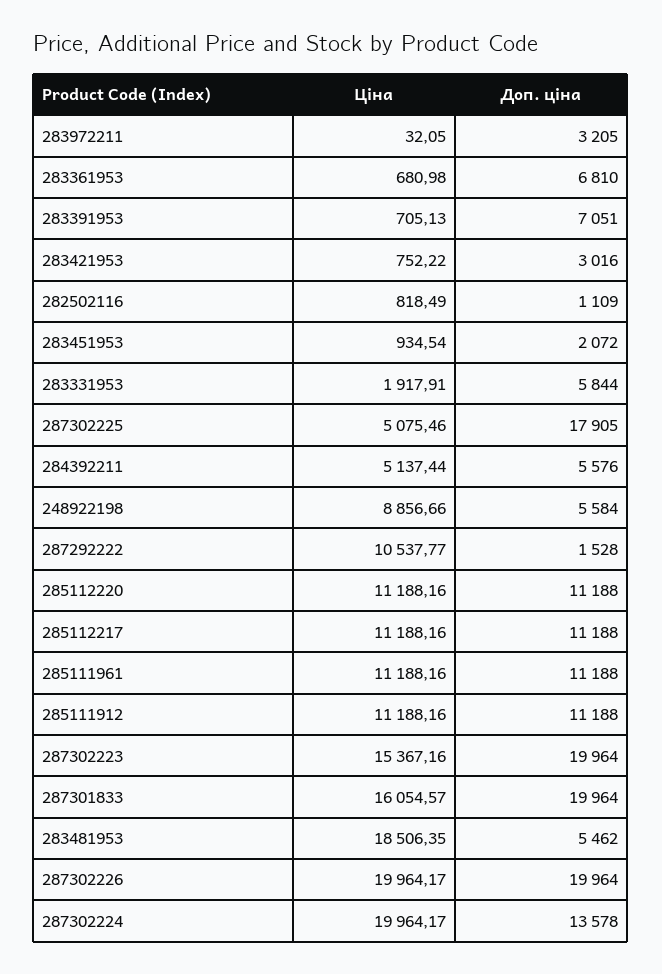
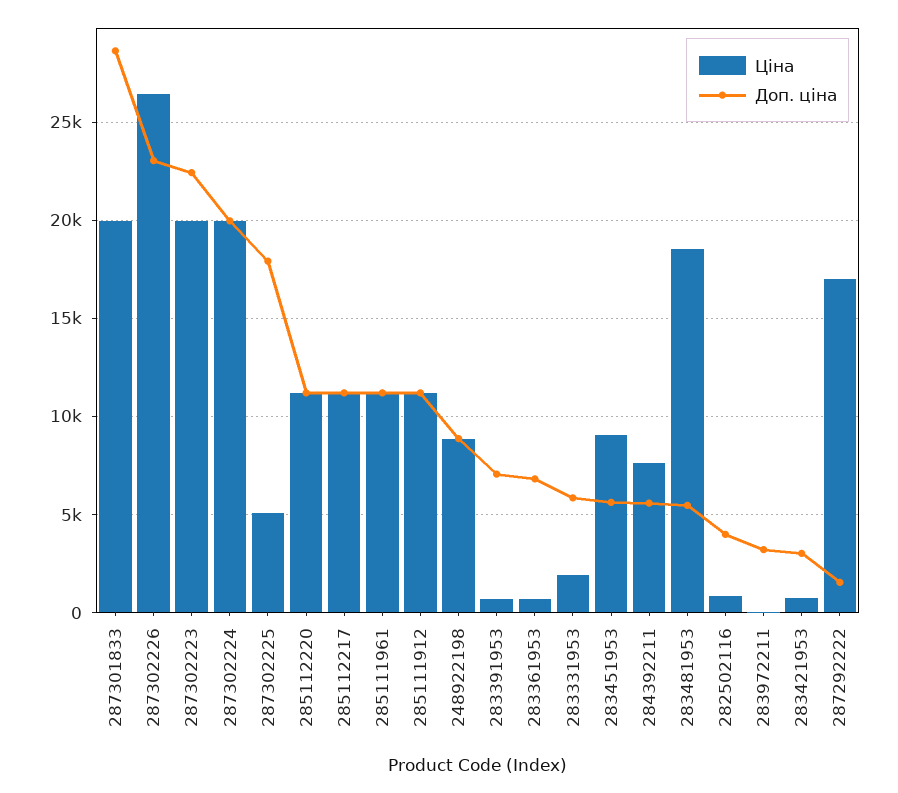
  {
    "Ціна": {
      "283972211": 32.05,
      "283361953": 680.98,
      "283391953": 705.13,
      "283421953": 752.22,
      "282502116": 818.49,
-     "283451953": 934.54,
+     "283451953": 9000,
      "283331953": 1917.91,
      "287302225": 5075.46,
-     "284392211": 5137.44,
+     "284392211": 7500,
      "248922198": 8856.66,
-     "287292222": 10537.77,
+     "287292222": 17000,
      "285112220": 11188.16,
      "285112217": 11188.16,
      "285111961": 11188.16,
      "285111912": 11188.16,
-     "287302223": 15367.16,
+     "287302223": 20000,
-     "287301833": 16054.57,
+     "287301833": 20000,
      "283481953": 18506.35,
-     "287302226": 19964.17,
+     "287302226": 26500,
      "287302224": 19964.17
    },
    "Доп. ціна": {
      "283972211": 3205,
      "283361953": 6810,
      "283391953": 7051,
      "283421953": 3016,
-     "282502116": 1109,
+     "282502116": 4000,
-     "283451953": 2072,
+     "283451953": 5500,
      "283331953": 5844,
      "287302225": 17905,
      "284392211": 5576,
-     "248922198": 5584,
+     "248922198": 9000,
      "287292222": 1528,
      "285112220": 11188,
      "285112217": 11188,
      "285111961": 11188,
      "285111912": 11188,
-     "287302223": 19964,
+     "287302223": 22500,
-     "287301833": 19964,
+     "287301833": 28500,
      "283481953": 5462,
-     "287302226": 19964,
+     "287302226": 23000,
-     "287302224": 13578
+     "287302224": 20000
    }
  }

